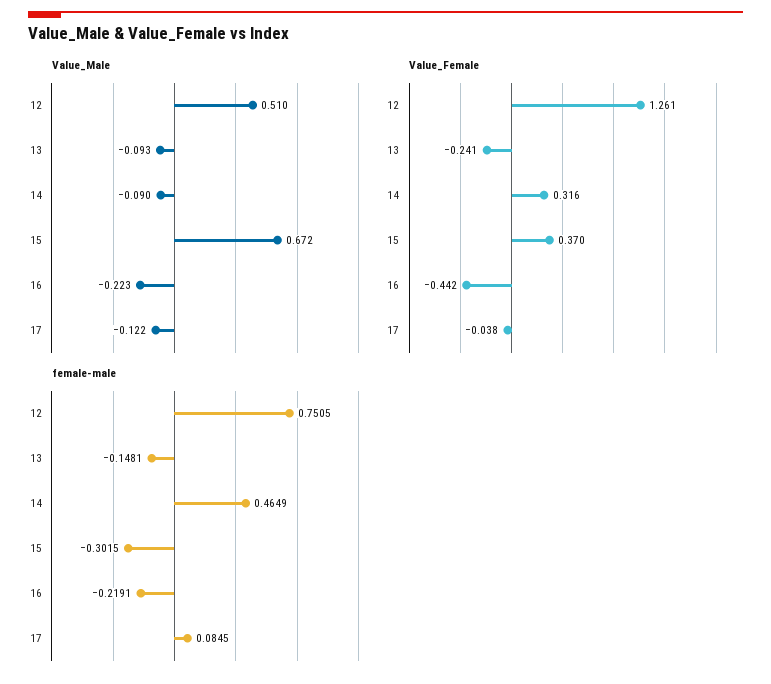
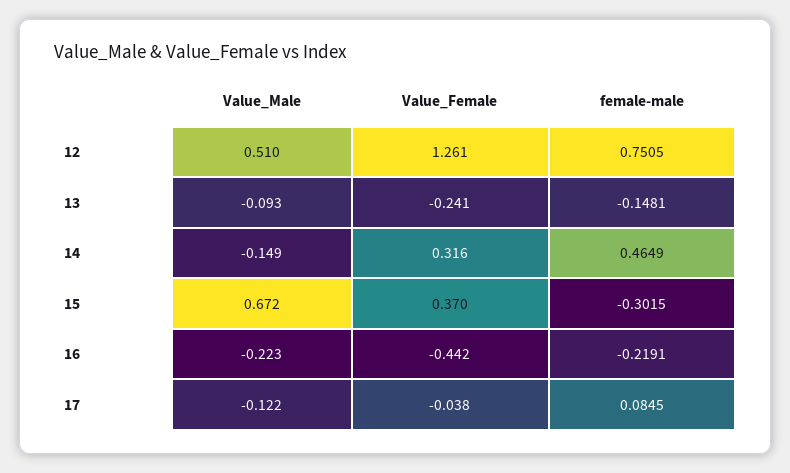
  {
    "Value_Male": {
      "12": 0.51,
      "13": -0.093,
-     "14": -0.09,
+     "14": -0.149,
      "15": 0.672,
      "16": -0.223,
      "17": -0.122
    },
    "Value_Female": {
      "12": 1.261,
      "13": -0.241,
      "14": 0.316,
      "15": 0.37,
      "16": -0.442,
      "17": -0.038
    },
    "female-male": {
      "12": 0.7505,
      "13": -0.1481,
      "14": 0.4649,
      "15": -0.3015,
      "16": -0.2191,
      "17": 0.0845
    }
  }

